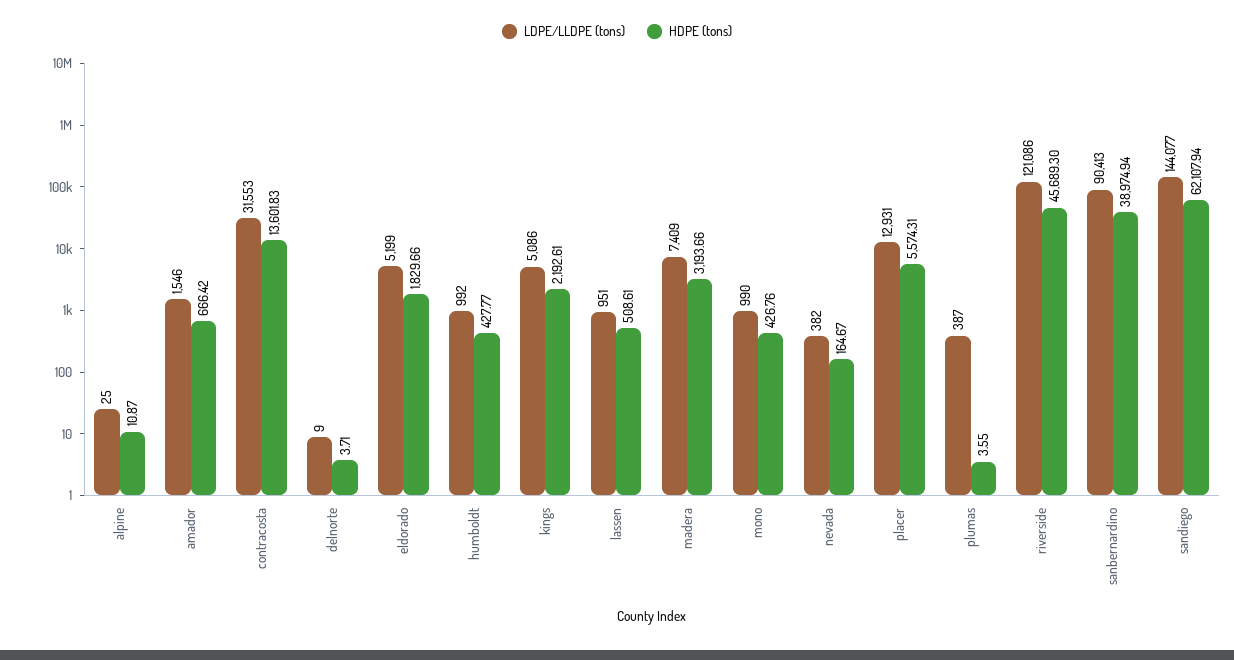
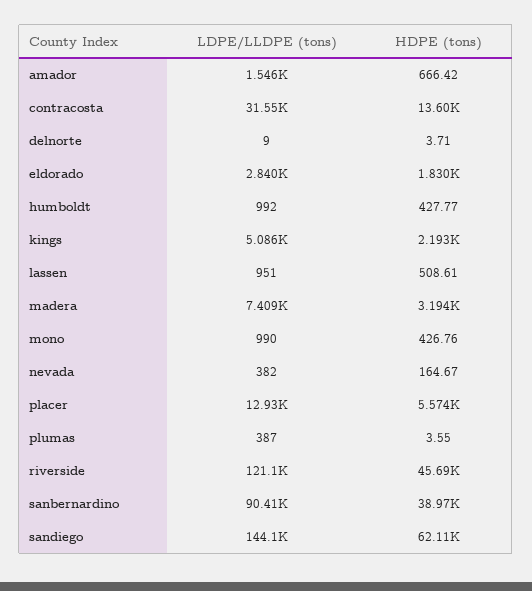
  {
    "LDPE/LLDPE (tons)": {
-     "alpine": 25,
      "amador": 1546,
      "contracosta": 31553,
      "delnorte": 9,
-     "eldorado": 5199,
+     "eldorado": 2840,
      "humboldt": 992,
      "kings": 5086,
      "lassen": 951,
      "madera": 7409,
      "mono": 990,
      "nevada": 382,
      "placer": 12931,
      "plumas": 387,
      "riverside": 121086,
      "sanbernardino": 90413,
      "sandiego": 144077
    },
    "HDPE (tons)": {
-     "alpine": 10.87,
      "amador": 666.42,
      "contracosta": 13601.83,
      "delnorte": 3.71,
      "eldorado": 1829.66,
      "humboldt": 427.77,
      "kings": 2192.61,
      "lassen": 508.61,
      "madera": 3193.66,
      "mono": 426.76,
      "nevada": 164.67,
      "placer": 5574.31,
      "plumas": 3.55,
      "riverside": 45689.3,
      "sanbernardino": 38974.94,
      "sandiego": 62107.94
    }
  }

